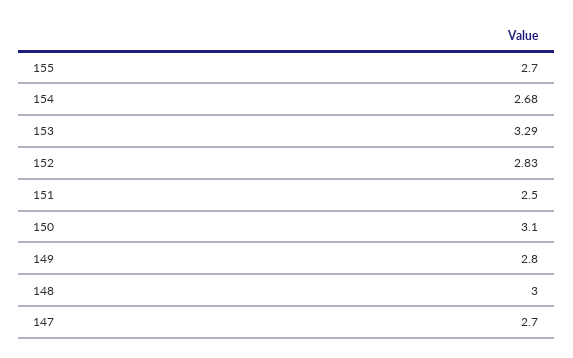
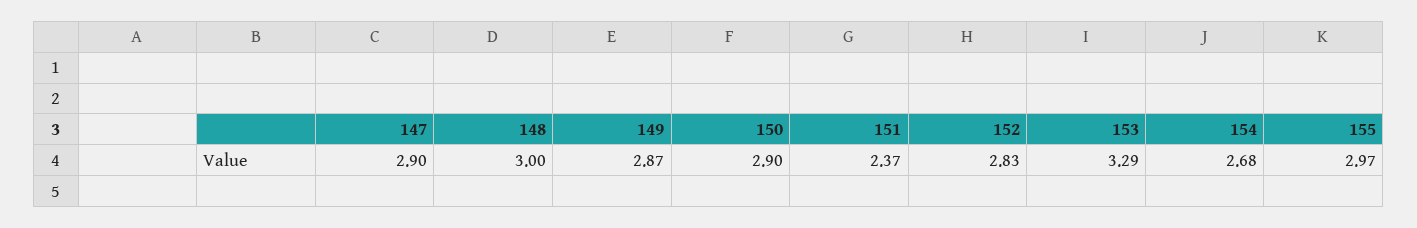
  {
-   "155": 2.7,
+   "155": 2.97,
    "154": 2.68,
    "153": 3.29,
    "152": 2.83,
-   "151": 2.5,
+   "151": 2.37,
-   "150": 3.1,
+   "150": 2.9,
-   "149": 2.8,
+   "149": 2.87,
    "148": 3,
-   "147": 2.7
+   "147": 2.9
  }

